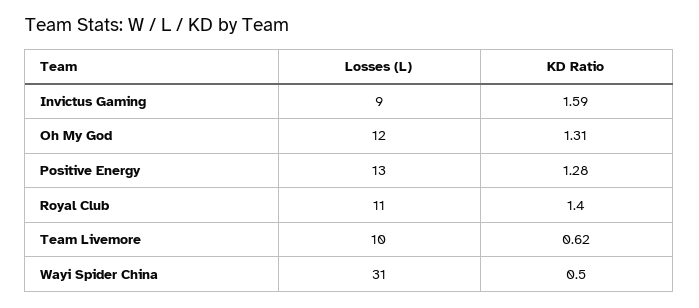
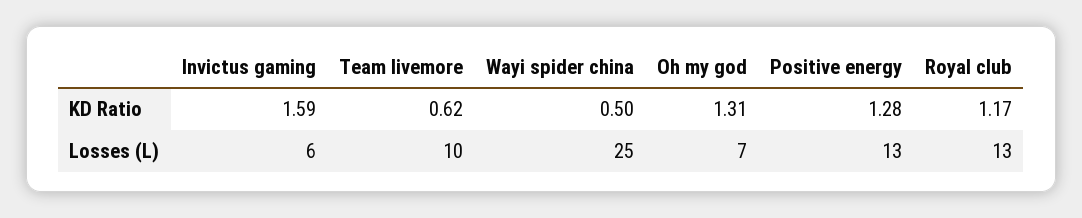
  {
    "Losses (L)": {
-     "Invictus Gaming": 9,
+     "Invictus Gaming": 6,
-     "Oh My God": 12,
+     "Oh My God": 7,
      "Positive Energy": 13,
-     "Royal Club": 11,
+     "Royal Club": 13,
      "Team Livemore": 10,
-     "Wayi Spider China": 31
+     "Wayi Spider China": 25
    },
    "KD Ratio": {
      "Invictus Gaming": 1.59,
      "Oh My God": 1.31,
      "Positive Energy": 1.28,
-     "Royal Club": 1.4,
+     "Royal Club": 1.17,
      "Team Livemore": 0.62,
      "Wayi Spider China": 0.5
    }
  }

